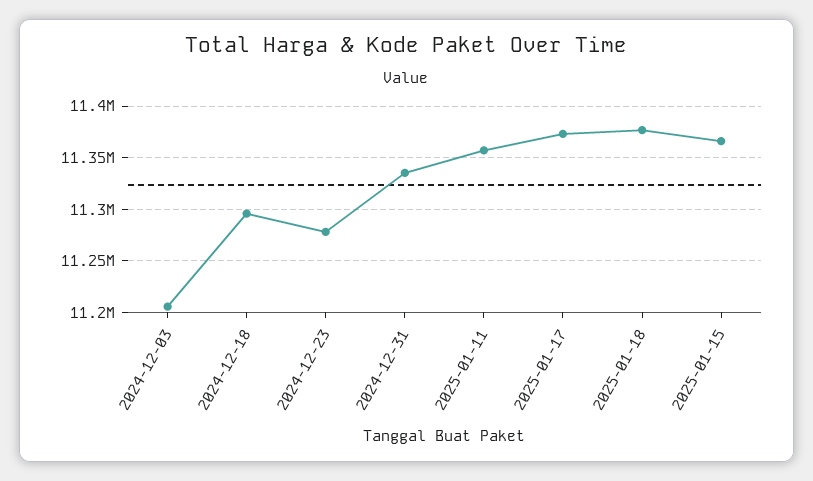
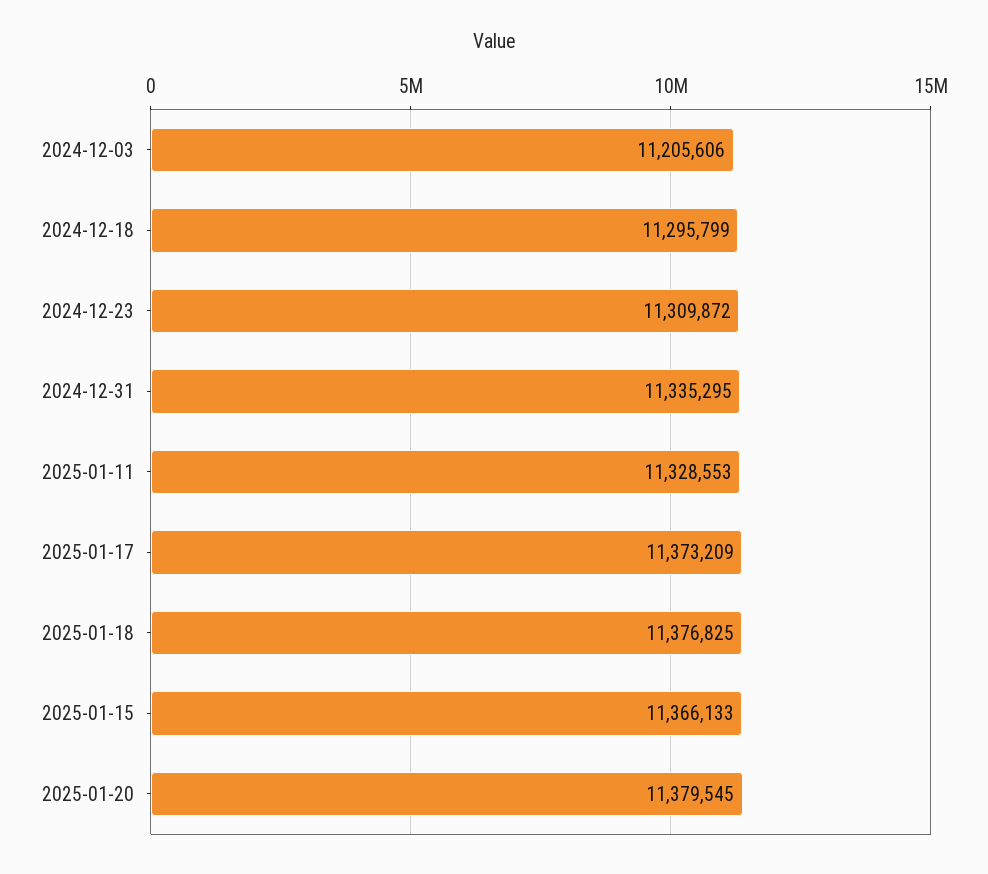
  {
    "2024-12-03": 11205606,
    "2024-12-18": 11295799,
-   "2024-12-23": 11280000,
+   "2024-12-23": 11309872,
    "2024-12-31": 11335295,
-   "2025-01-11": 11360000,
+   "2025-01-11": 11328553,
    "2025-01-17": 11373209,
    "2025-01-18": 11376825,
-   "2025-01-15": 11366133
+   "2025-01-15": 11366133,
+   "2025-01-20": 11379545
  }

